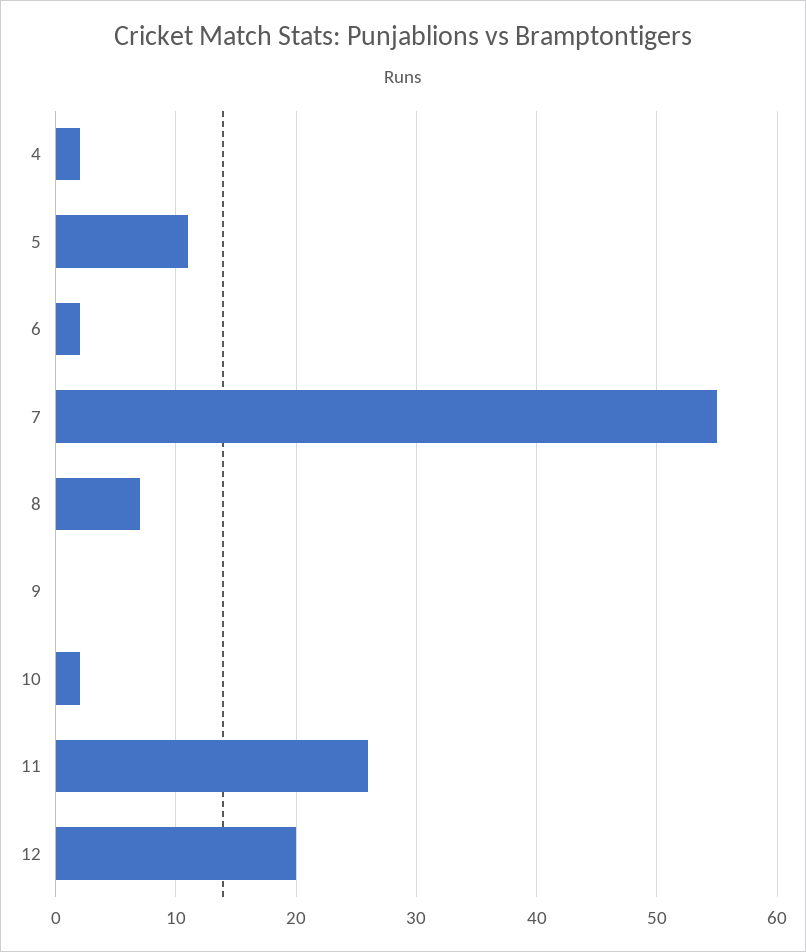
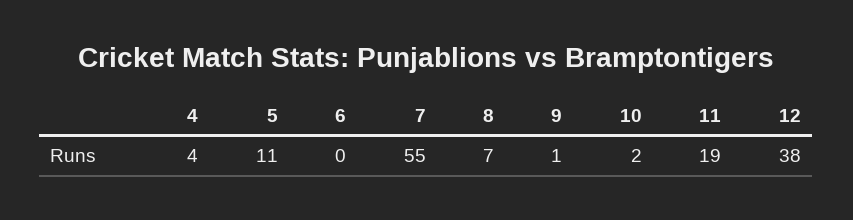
  {
-   "4": 2,
+   "4": 4,
    "5": 11,
-   "6": 2,
+   "6": 0,
    "7": 55,
    "8": 7,
-   "9": 0,
+   "9": 1,
    "10": 2,
-   "11": 26,
+   "11": 19,
-   "12": 20
+   "12": 38
  }

